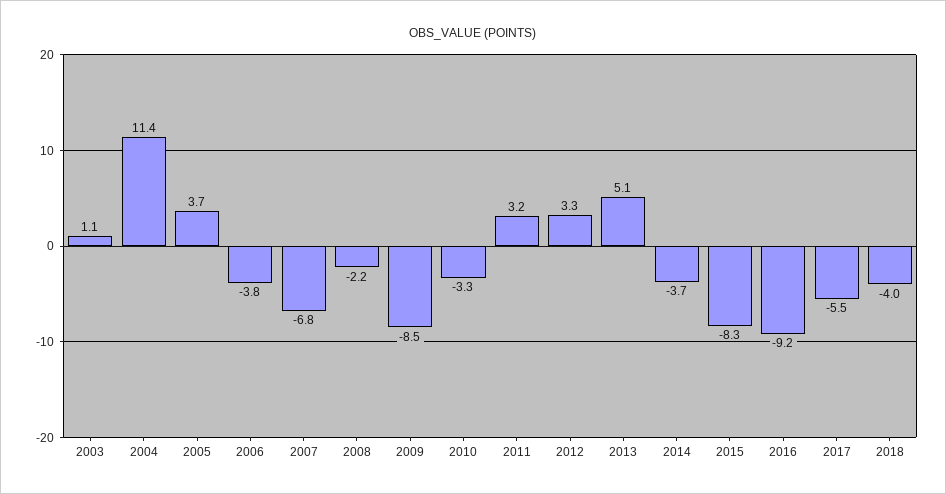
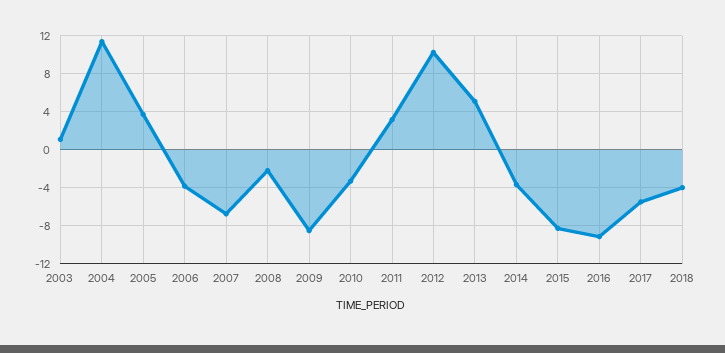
  {
    "2003": 1.1,
    "2004": 11.4,
    "2005": 3.7,
    "2006": -3.8,
    "2007": -6.8,
    "2008": -2.2,
    "2009": -8.5,
    "2010": -3.3,
    "2011": 3.2,
-   "2012": 3.3,
+   "2012": 10,
    "2013": 5.1,
    "2014": -3.7,
    "2015": -8.3,
    "2016": -9.2,
    "2017": -5.5,
    "2018": -4
  }

